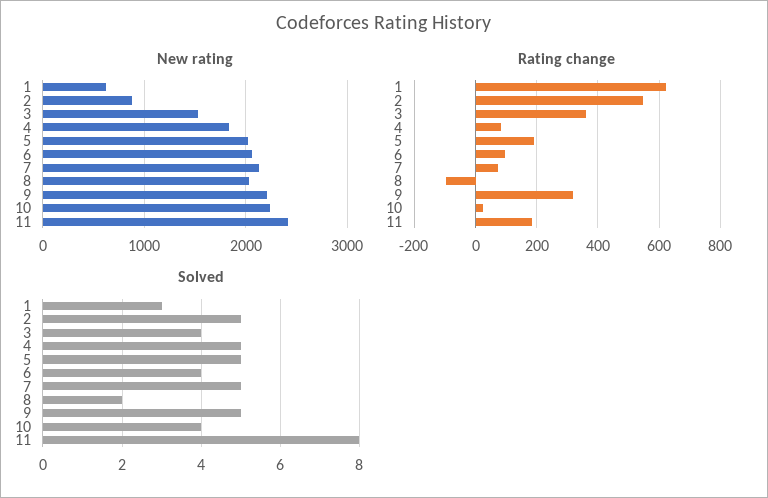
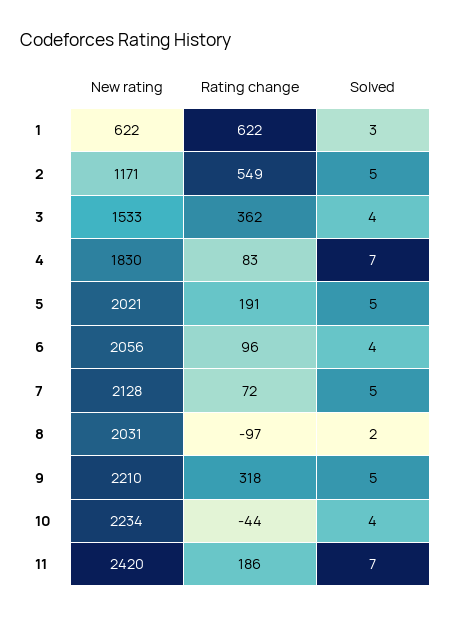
  {
    "New rating": {
      "1": 622,
-     "2": 900,
+     "2": 1171,
      "3": 1533,
      "4": 1830,
      "5": 2021,
      "6": 2056,
      "7": 2128,
      "8": 2031,
      "9": 2210,
      "10": 2234,
      "11": 2420
    },
    "Rating change": {
      "1": 622,
      "2": 549,
      "3": 362,
      "4": 83,
      "5": 191,
      "6": 96,
      "7": 72,
      "8": -97,
      "9": 318,
-     "10": 20,
+     "10": -44,
      "11": 186
    },
    "Solved": {
      "1": 3,
      "2": 5,
      "3": 4,
-     "4": 5,
+     "4": 7,
      "5": 5,
      "6": 4,
      "7": 5,
      "8": 2,
      "9": 5,
      "10": 4,
-     "11": 8
+     "11": 7
    }
  }

